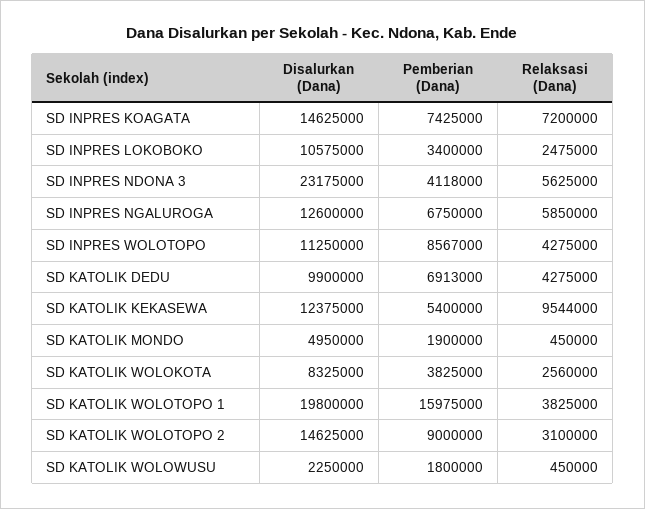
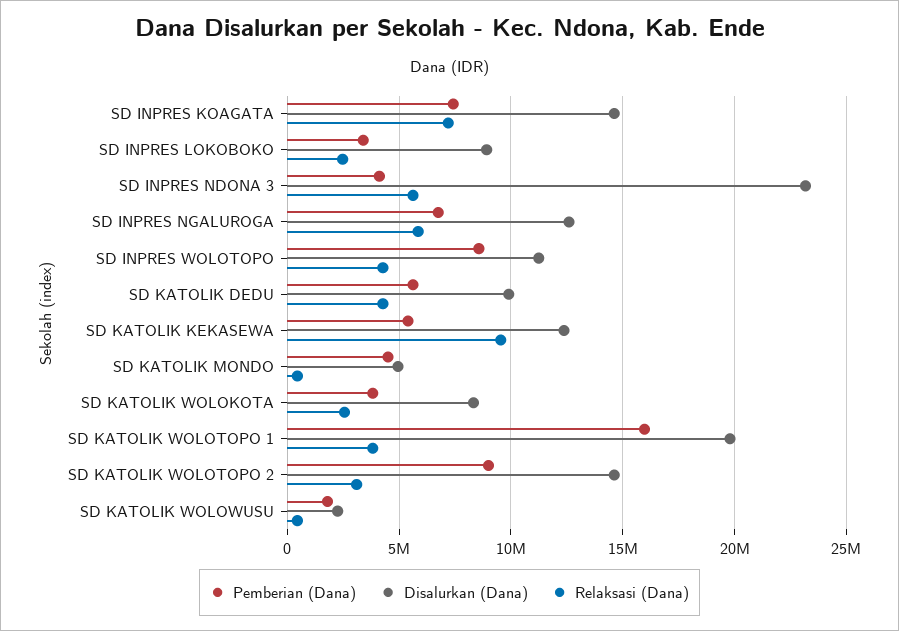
  {
    "Disalurkan (Dana)": {
      "SD INPRES KOAGATA": 14625000,
-     "SD INPRES LOKOBOKO": 10575000,
+     "SD INPRES LOKOBOKO": 9000000,
      "SD INPRES NDONA 3": 23175000,
      "SD INPRES NGALUROGA": 12600000,
      "SD INPRES WOLOTOPO": 11250000,
      "SD KATOLIK DEDU": 9900000,
      "SD KATOLIK KEKASEWA": 12375000,
      "SD KATOLIK MONDO": 4950000,
      "SD KATOLIK WOLOKOTA": 8325000,
      "SD KATOLIK WOLOTOPO 1": 19800000,
      "SD KATOLIK WOLOTOPO 2": 14625000,
      "SD KATOLIK WOLOWUSU": 2250000
    },
    "Pemberian (Dana)": {
      "SD INPRES KOAGATA": 7425000,
      "SD INPRES LOKOBOKO": 3400000,
      "SD INPRES NDONA 3": 4118000,
      "SD INPRES NGALUROGA": 6750000,
      "SD INPRES WOLOTOPO": 8567000,
-     "SD KATOLIK DEDU": 6913000,
+     "SD KATOLIK DEDU": 5500000,
      "SD KATOLIK KEKASEWA": 5400000,
-     "SD KATOLIK MONDO": 1900000,
+     "SD KATOLIK MONDO": 4500000,
      "SD KATOLIK WOLOKOTA": 3825000,
      "SD KATOLIK WOLOTOPO 1": 15975000,
      "SD KATOLIK WOLOTOPO 2": 9000000,
      "SD KATOLIK WOLOWUSU": 1800000
    },
    "Relaksasi (Dana)": {
      "SD INPRES KOAGATA": 7200000,
      "SD INPRES LOKOBOKO": 2475000,
      "SD INPRES NDONA 3": 5625000,
      "SD INPRES NGALUROGA": 5850000,
      "SD INPRES WOLOTOPO": 4275000,
      "SD KATOLIK DEDU": 4275000,
      "SD KATOLIK KEKASEWA": 9544000,
      "SD KATOLIK MONDO": 450000,
      "SD KATOLIK WOLOKOTA": 2560000,
      "SD KATOLIK WOLOTOPO 1": 3825000,
      "SD KATOLIK WOLOTOPO 2": 3100000,
      "SD KATOLIK WOLOWUSU": 450000
    }
  }

